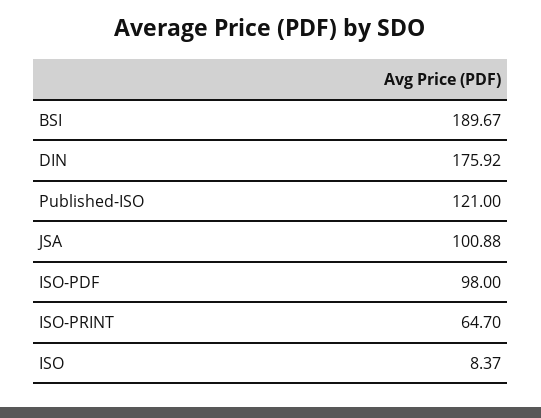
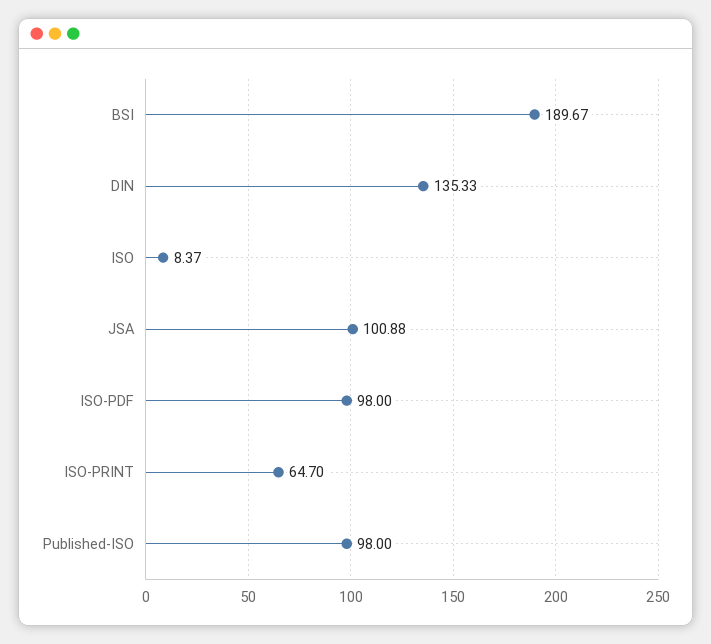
  {
    "BSI": 189.67,
-   "DIN": 175.92,
+   "DIN": 135.33,
-   "Published-ISO": 121,
+   "Published-ISO": 98,
    "JSA": 100.88,
    "ISO-PDF": 98,
    "ISO-PRINT": 64.7,
    "ISO": 8.37
  }

